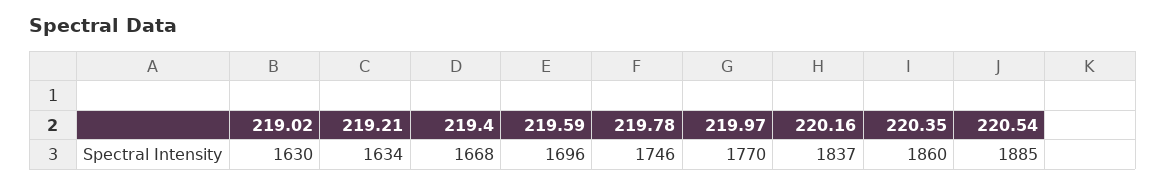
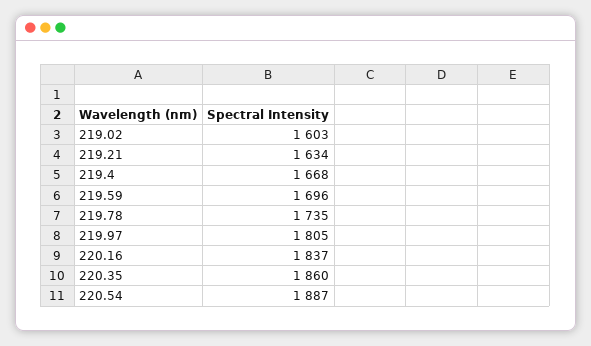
  {
-   "219.02": 1630,
+   "219.02": 1603,
    "219.21": 1634,
    "219.4": 1668,
    "219.59": 1696,
-   "219.78": 1746,
+   "219.78": 1735,
-   "219.97": 1770,
+   "219.97": 1805,
    "220.16": 1837,
    "220.35": 1860,
-   "220.54": 1885
+   "220.54": 1887
  }

